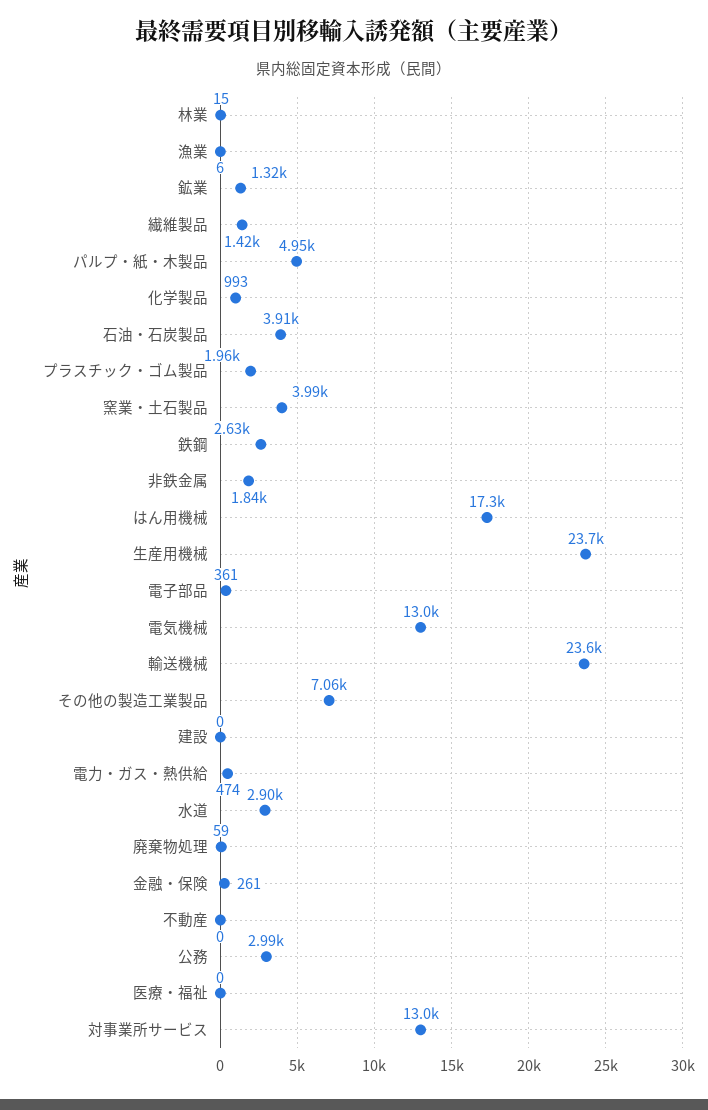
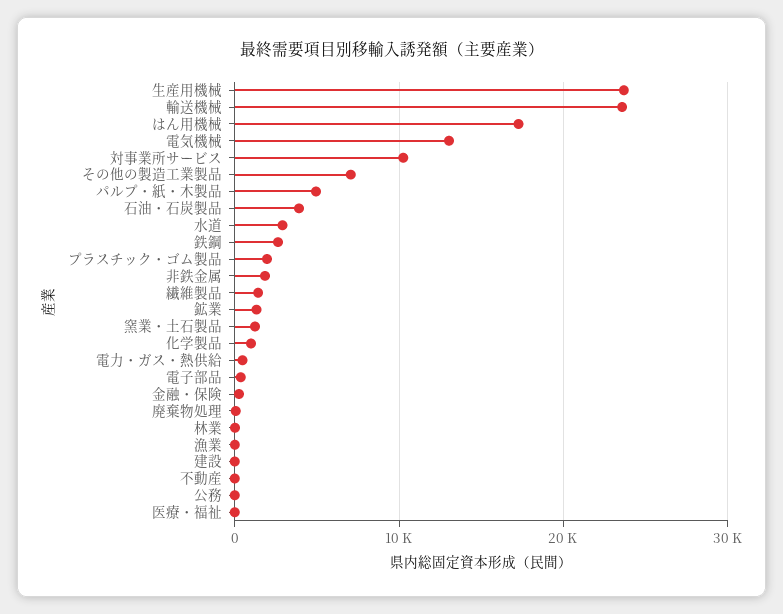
  {
    "林業": 15,
    "漁業": 6,
    "鉱業": 1320,
    "繊維製品": 1420,
    "パルプ・紙・木製品": 4950,
    "化学製品": 993,
    "石油・石炭製品": 3910,
    "プラスチック・ゴム製品": 1960,
-   "窯業・土石製品": 3990,
+   "窯業・土石製品": 1000,
    "鉄鋼": 2630,
    "非鉄金属": 1840,
    "はん用機械": 17300,
    "生産用機械": 23700,
    "電子部品": 361,
    "電気機械": 13000,
    "輸送機械": 23600,
    "その他の製造工業製品": 7060,
    "建設": 0,
    "電力・ガス・熱供給": 474,
    "水道": 2900,
    "廃棄物処理": 59,
    "金融・保険": 261,
    "不動産": 0,
-   "公務": 2990,
+   "公務": 0,
    "医療・福祉": 0,
-   "対事業所サービス": 13000
+   "対事業所サービス": 10000
  }

